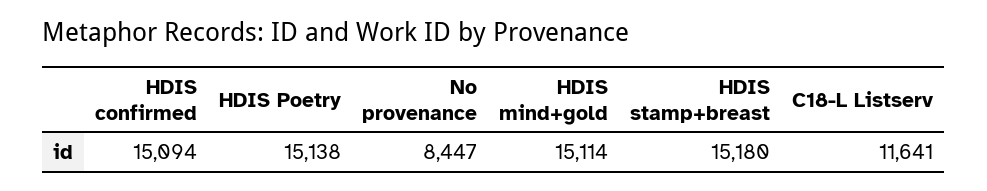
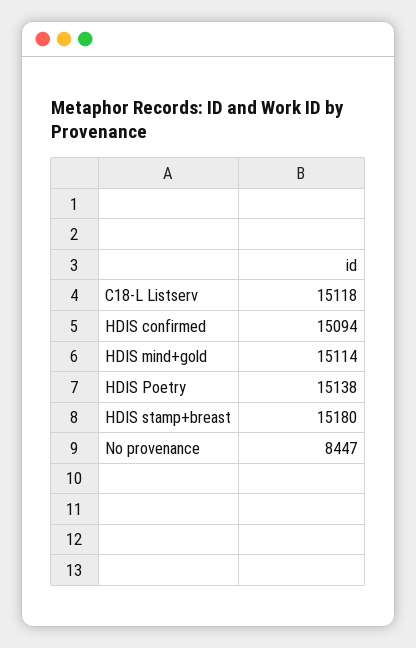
  {
    "HDIS confirmed": 15094,
    "HDIS Poetry": 15138,
    "No provenance": 8447,
    "HDIS mind+gold": 15114,
    "HDIS stamp+breast": 15180,
-   "C18-L Listserv": 11641
+   "C18-L Listserv": 15118
  }

